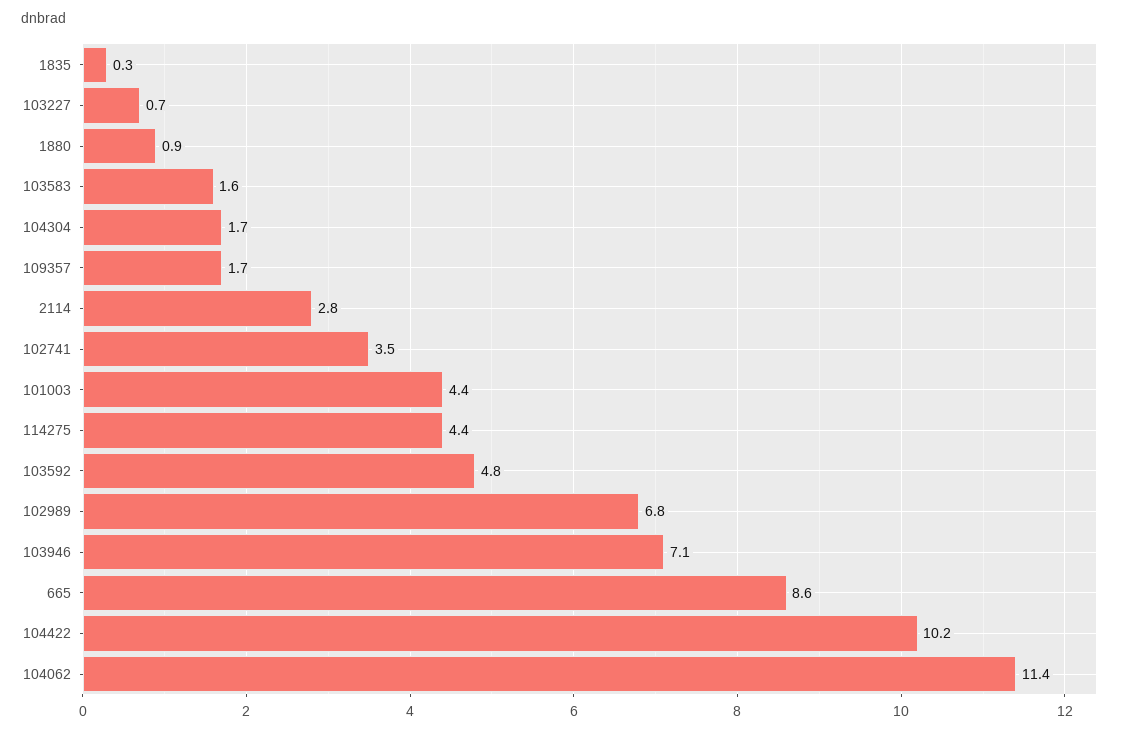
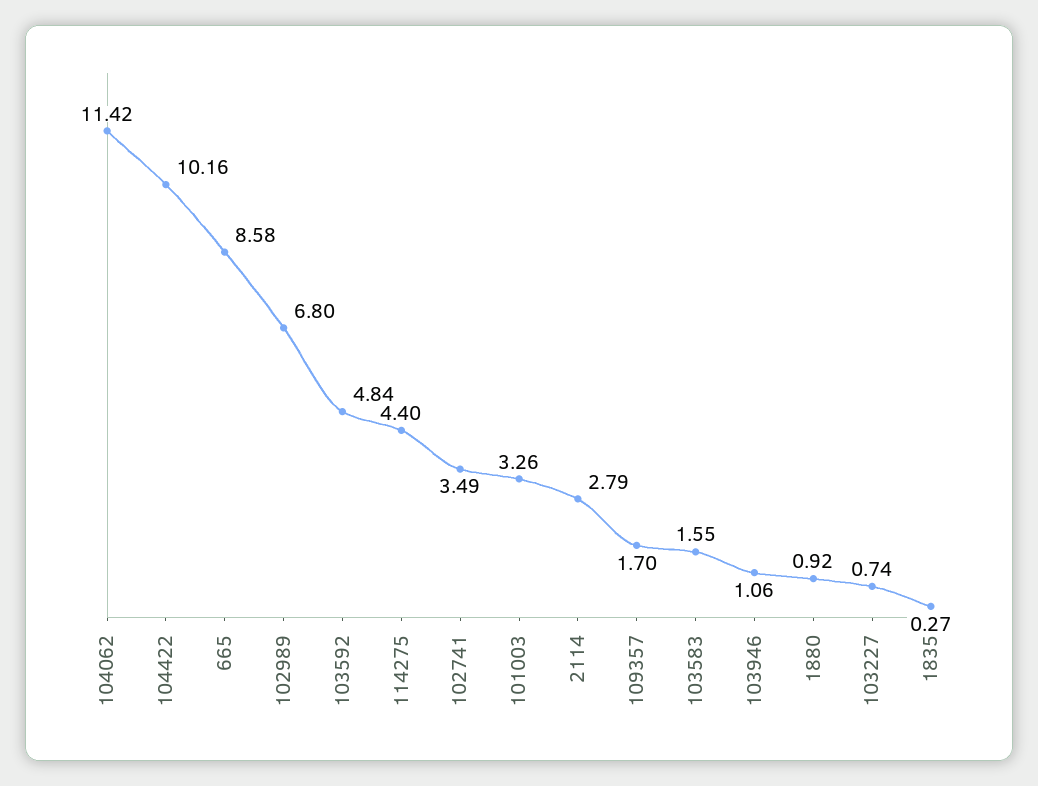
  {
    "1835": 0.27,
    "103227": 0.74,
    "1880": 0.92,
    "103583": 1.55,
-   "104304": 1.7,
    "109357": 1.7,
    "2114": 2.79,
    "102741": 3.49,
-   "101003": 4.4,
+   "101003": 3.26,
    "114275": 4.4,
    "103592": 4.84,
    "102989": 6.8,
-   "103946": 7.1,
+   "103946": 1.06,
    "665": 8.58,
    "104422": 10.16,
    "104062": 11.42
  }

